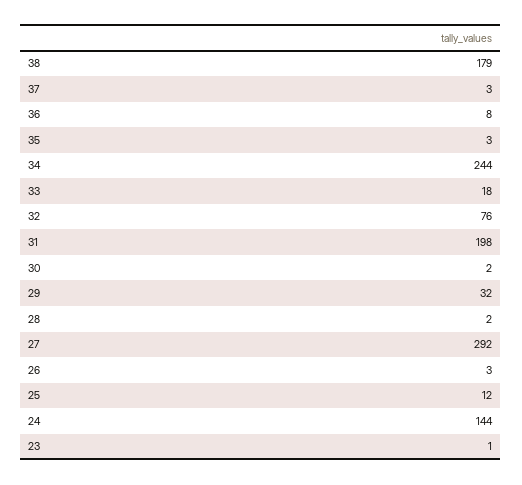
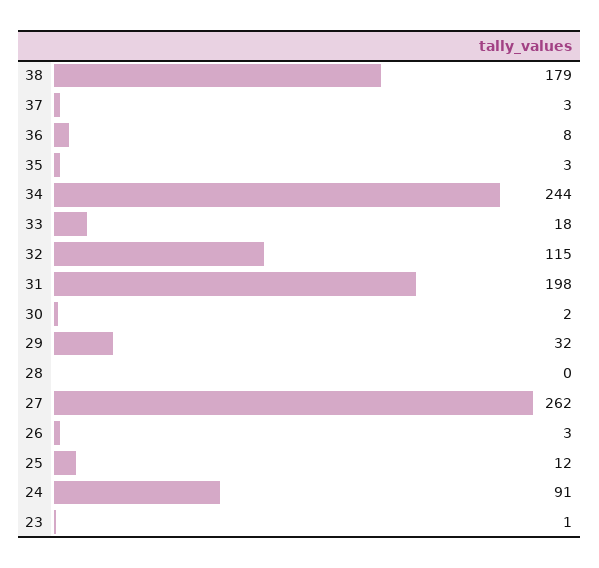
  {
    "38": 179,
    "37": 3,
    "36": 8,
    "35": 3,
    "34": 244,
    "33": 18,
-   "32": 76,
+   "32": 115,
    "31": 198,
    "30": 2,
    "29": 32,
-   "28": 2,
+   "28": 0,
-   "27": 292,
+   "27": 262,
    "26": 3,
    "25": 12,
-   "24": 144,
+   "24": 91,
    "23": 1
  }

